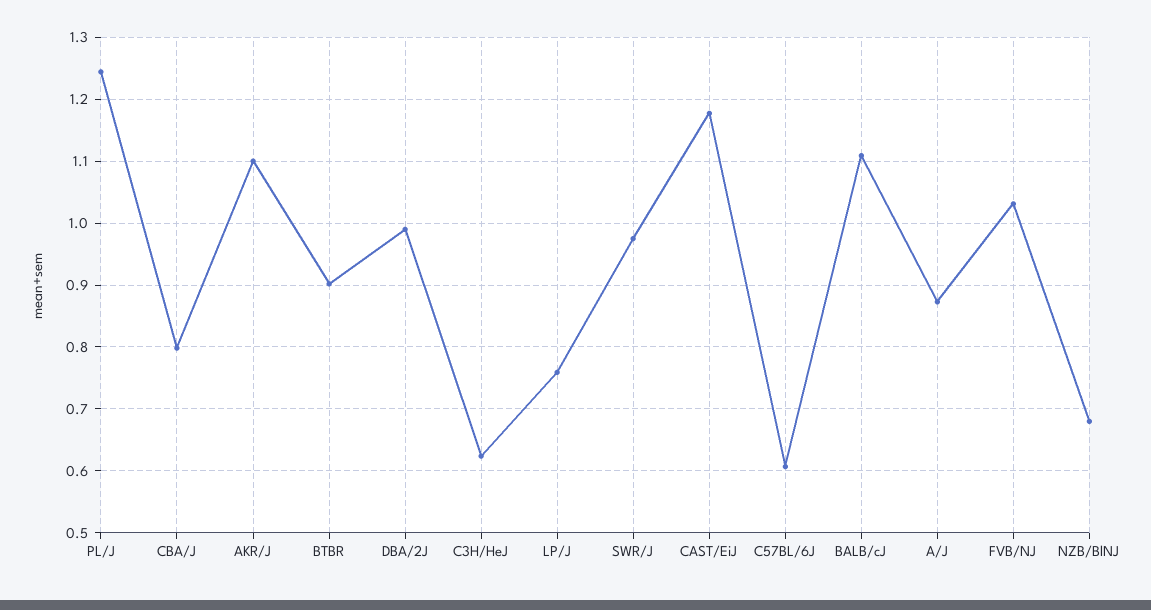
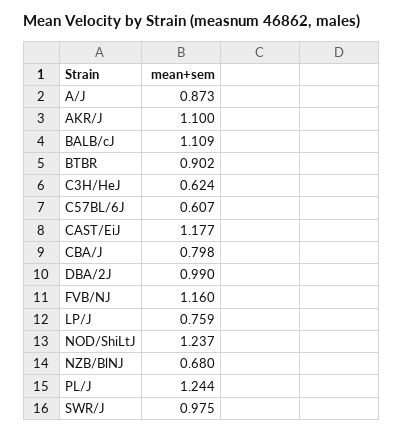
  {
    "PL/J": 1.244,
    "CBA/J": 0.798,
    "AKR/J": 1.1,
    "BTBR": 0.902,
    "DBA/2J": 0.99,
    "C3H/HeJ": 0.624,
    "LP/J": 0.759,
    "SWR/J": 0.975,
    "CAST/EiJ": 1.177,
    "C57BL/6J": 0.607,
    "BALB/cJ": 1.109,
    "A/J": 0.873,
-   "FVB/NJ": 1.03,
+   "FVB/NJ": 1.16,
-   "NZB/BlNJ": 0.68
+   "NZB/BlNJ": 0.68,
+   "NOD/ShiLtJ": 1.237
  }

